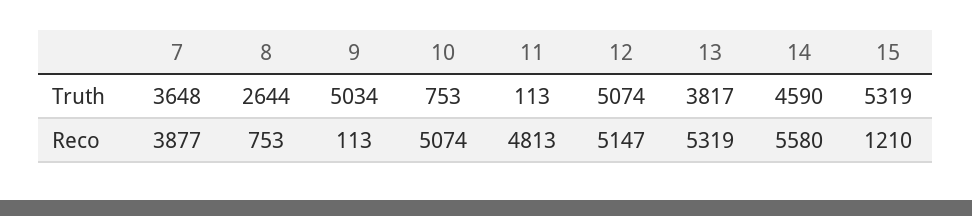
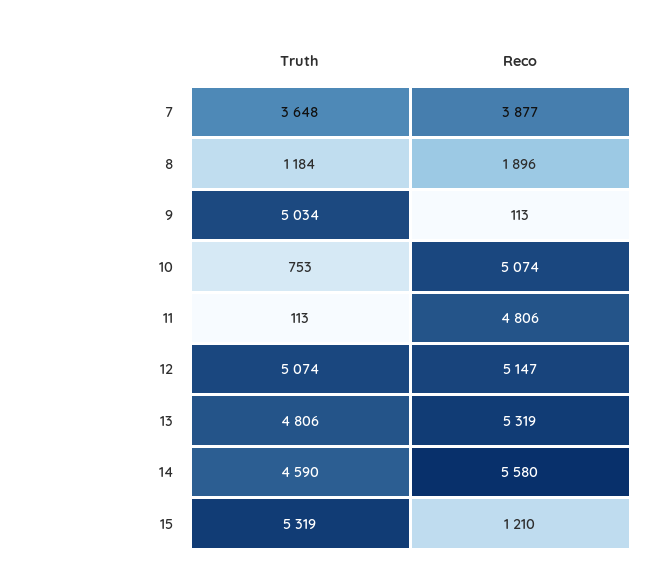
  {
    "7": {
      "Truth": 3648,
      "Reco": 3877
    },
    "8": {
-     "Truth": 2644,
+     "Truth": 1184,
-     "Reco": 753
+     "Reco": 1896
    },
    "9": {
      "Truth": 5034,
      "Reco": 113
    },
    "10": {
      "Truth": 753,
      "Reco": 5074
    },
    "11": {
      "Truth": 113,
-     "Reco": 4813
+     "Reco": 4806
    },
    "12": {
      "Truth": 5074,
      "Reco": 5147
    },
    "13": {
-     "Truth": 3817,
+     "Truth": 4806,
      "Reco": 5319
    },
    "14": {
      "Truth": 4590,
      "Reco": 5580
    },
    "15": {
      "Truth": 5319,
      "Reco": 1210
    }
  }

